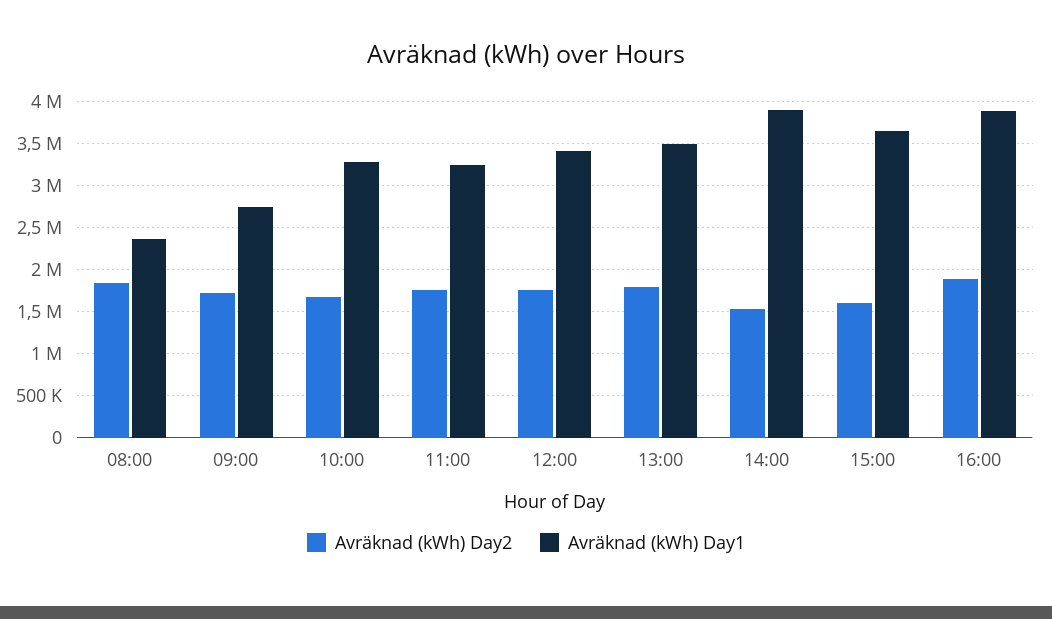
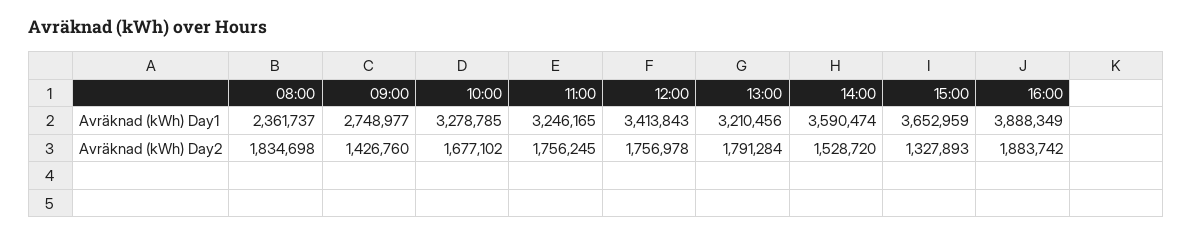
  {
    "Avräknad (kWh) Day2": {
      "08:00": 1834698,
-     "09:00": 1700000,
+     "09:00": 1426760,
      "10:00": 1677102,
      "11:00": 1756245,
      "12:00": 1756978,
      "13:00": 1791284,
      "14:00": 1528720,
-     "15:00": 1600000,
+     "15:00": 1327893,
      "16:00": 1883742
    },
    "Avräknad (kWh) Day1": {
      "08:00": 2361737,
      "09:00": 2748977,
      "10:00": 3278785,
      "11:00": 3246165,
      "12:00": 3413843,
-     "13:00": 3500000,
+     "13:00": 3210456,
-     "14:00": 3900000,
+     "14:00": 3590474,
      "15:00": 3652959,
      "16:00": 3888349
    }
  }

